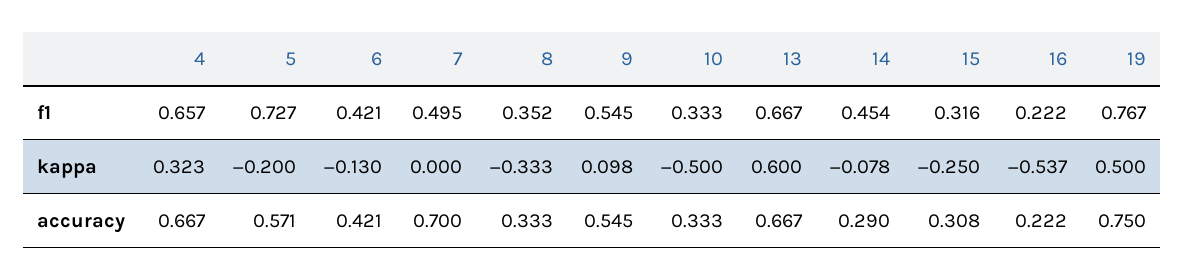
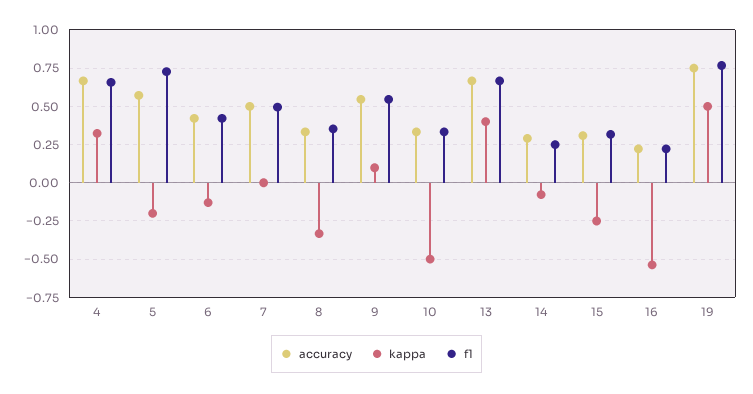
  {
    "f1": {
      "4": 0.657,
      "5": 0.727,
      "6": 0.421,
      "7": 0.495,
      "8": 0.352,
      "9": 0.545,
      "10": 0.333,
      "13": 0.667,
-     "14": 0.454,
+     "14": 0.25,
      "15": 0.316,
      "16": 0.222,
      "19": 0.767
    },
    "kappa": {
      "4": 0.323,
      "5": -0.2,
      "6": -0.13,
      "7": 0,
      "8": -0.333,
      "9": 0.098,
      "10": -0.5,
-     "13": 0.6,
+     "13": 0.4,
      "14": -0.078,
      "15": -0.25,
      "16": -0.537,
      "19": 0.5
    },
    "accuracy": {
      "4": 0.667,
      "5": 0.571,
      "6": 0.421,
-     "7": 0.7,
+     "7": 0.5,
      "8": 0.333,
      "9": 0.545,
      "10": 0.333,
      "13": 0.667,
      "14": 0.29,
      "15": 0.308,
      "16": 0.222,
      "19": 0.75
    }
  }

